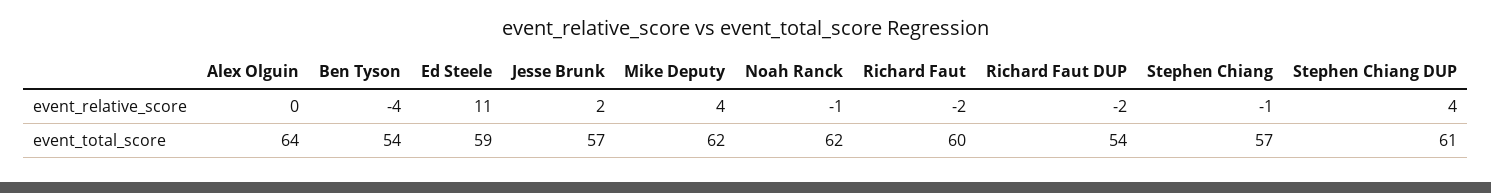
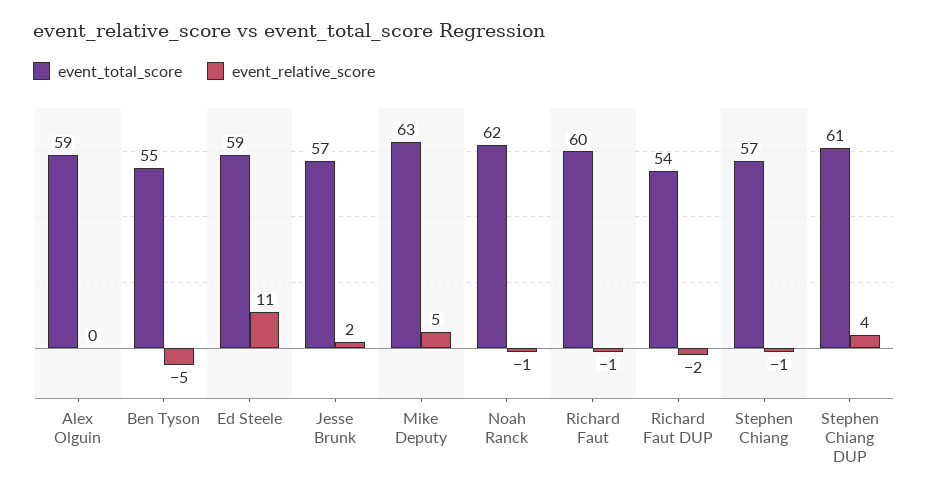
  {
    "event_relative_score": {
      "Alex Olguin": 0,
-     "Ben Tyson": -4,
+     "Ben Tyson": -5,
      "Ed Steele": 11,
      "Jesse Brunk": 2,
-     "Mike Deputy": 4,
+     "Mike Deputy": 5,
      "Noah Ranck": -1,
-     "Richard Faut": -2,
+     "Richard Faut": -1,
      "Richard Faut DUP": -2,
      "Stephen Chiang": -1,
      "Stephen Chiang DUP": 4
    },
    "event_total_score": {
-     "Alex Olguin": 64,
+     "Alex Olguin": 59,
-     "Ben Tyson": 54,
+     "Ben Tyson": 55,
      "Ed Steele": 59,
      "Jesse Brunk": 57,
-     "Mike Deputy": 62,
+     "Mike Deputy": 63,
      "Noah Ranck": 62,
      "Richard Faut": 60,
      "Richard Faut DUP": 54,
      "Stephen Chiang": 57,
      "Stephen Chiang DUP": 61
    }
  }

